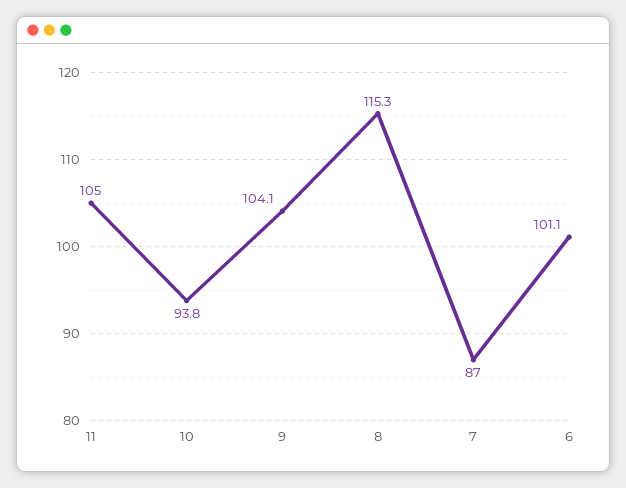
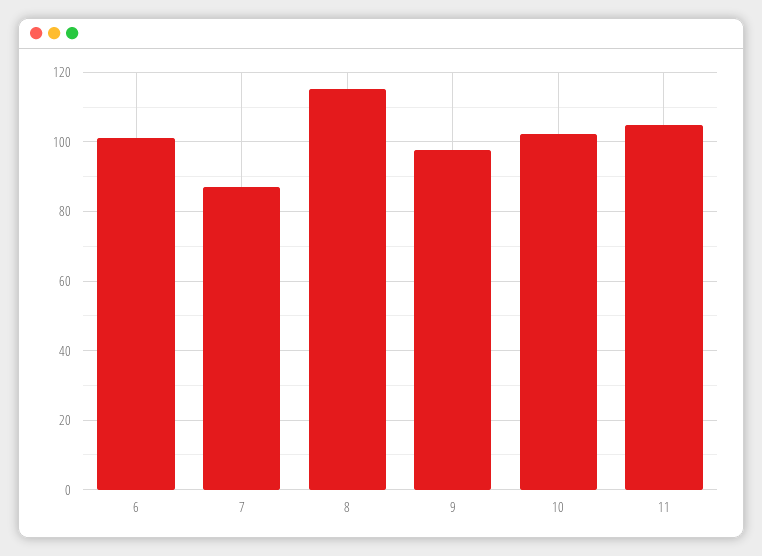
  {
    "11": 105,
-   "10": 93.8,
+   "10": 102,
-   "9": 104.1,
+   "9": 98,
    "8": 115.3,
    "7": 87,
    "6": 101.1
  }

